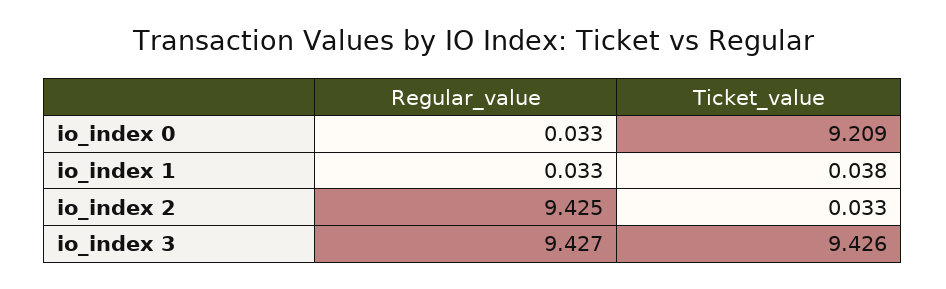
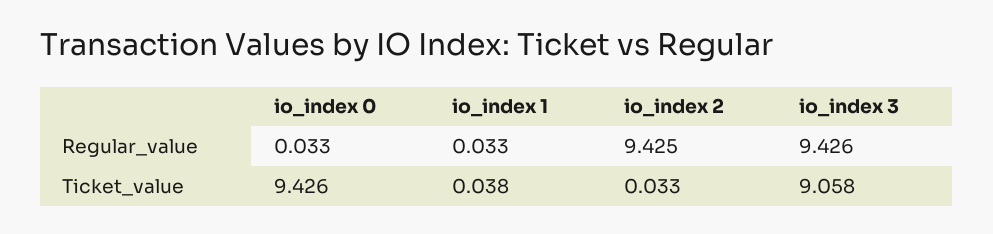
  {
    "Regular_value": {
      "io_index 0": 0.033,
      "io_index 1": 0.033,
      "io_index 2": 9.425,
-     "io_index 3": 9.427
+     "io_index 3": 9.426
    },
    "Ticket_value": {
-     "io_index 0": 9.209,
+     "io_index 0": 9.426,
      "io_index 1": 0.038,
      "io_index 2": 0.033,
-     "io_index 3": 9.426
+     "io_index 3": 9.058
    }
  }

